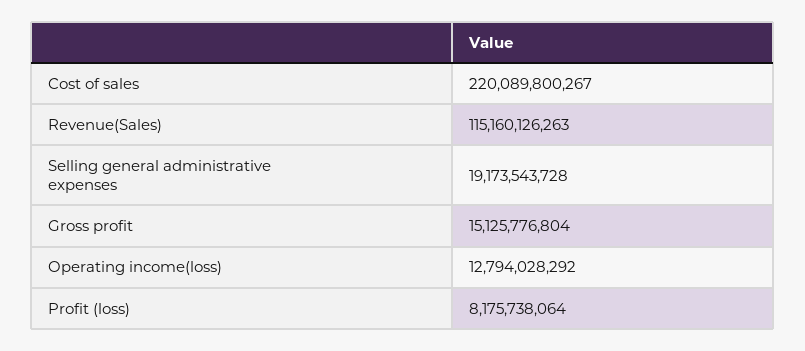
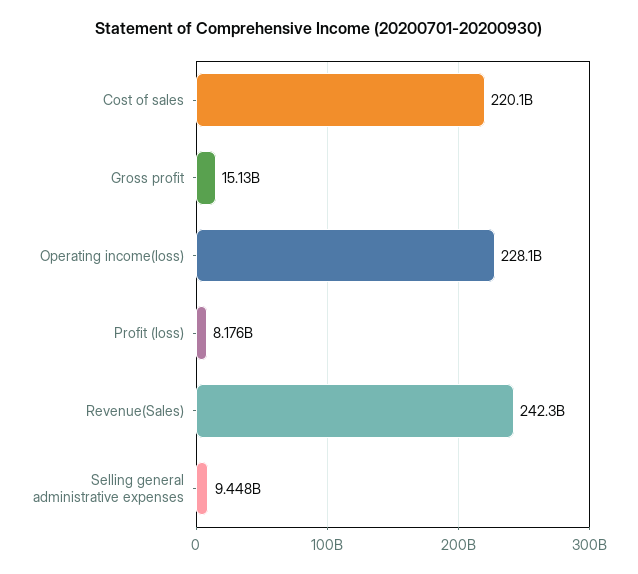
  {
    "Cost of sales": 220089800267,
-   "Revenue(Sales)": 115160126263,
+   "Revenue(Sales)": 242300000000,
-   "Selling general administrative expenses": 19173543728,
+   "Selling general administrative expenses": 9448000000,
    "Gross profit": 15125776804,
-   "Operating income(loss)": 12794028292,
+   "Operating income(loss)": 228100000000,
    "Profit (loss)": 8175738064
  }

